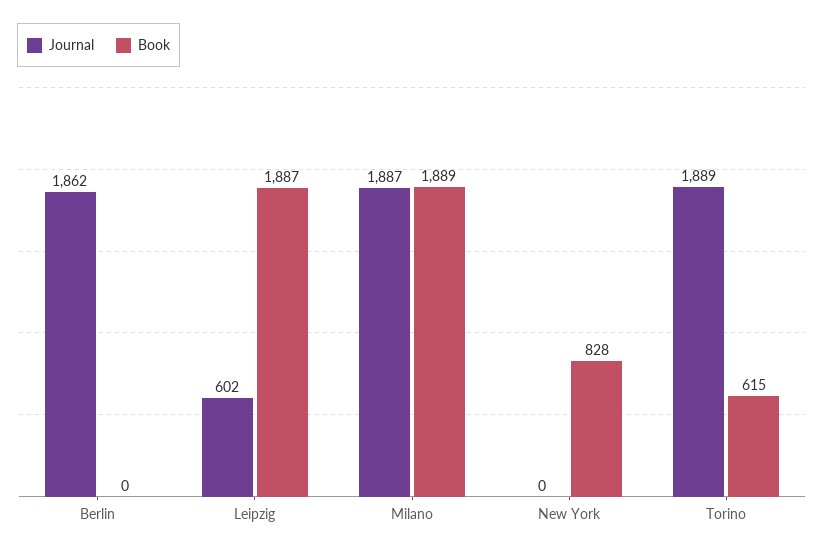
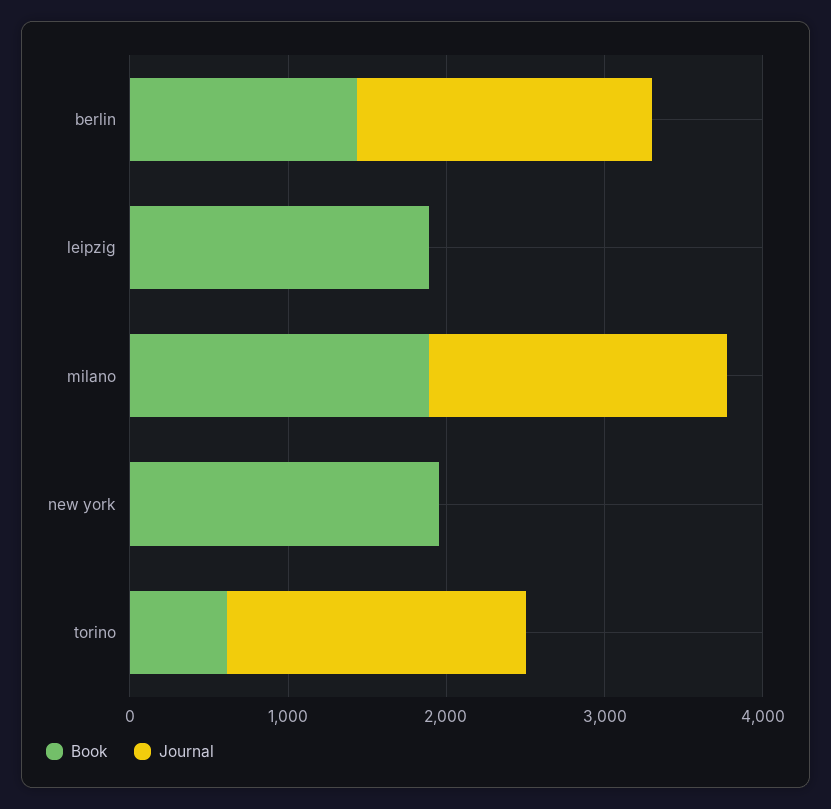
  {
    "Journal": {
      "Berlin": 1862,
-     "Leipzig": 602,
+     "Leipzig": 0,
      "Milano": 1887,
      "New York": 0,
      "Torino": 1889
    },
    "Book": {
-     "Berlin": 0,
+     "Berlin": 1400,
      "Leipzig": 1887,
      "Milano": 1889,
-     "New York": 828,
+     "New York": 2000,
      "Torino": 615
    }
  }

